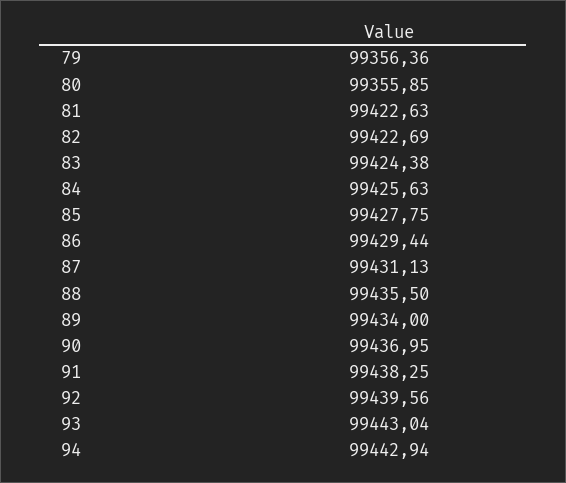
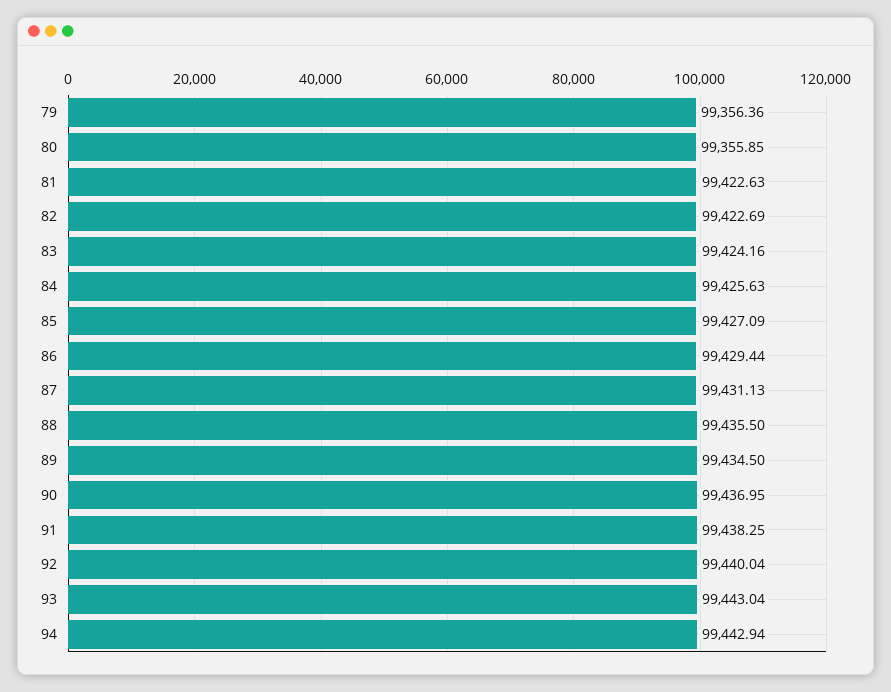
  {
    "79": 99356.36,
    "80": 99355.85,
    "81": 99422.63,
    "82": 99422.69,
-   "83": 99424.38,
+   "83": 99424.16,
    "84": 99425.63,
-   "85": 99427.75,
+   "85": 99427.09,
    "86": 99429.44,
    "87": 99431.13,
    "88": 99435.5,
-   "89": 99434,
+   "89": 99434.5,
    "90": 99436.95,
    "91": 99438.25,
-   "92": 99439.56,
+   "92": 99440.04,
    "93": 99443.04,
    "94": 99442.94
  }

